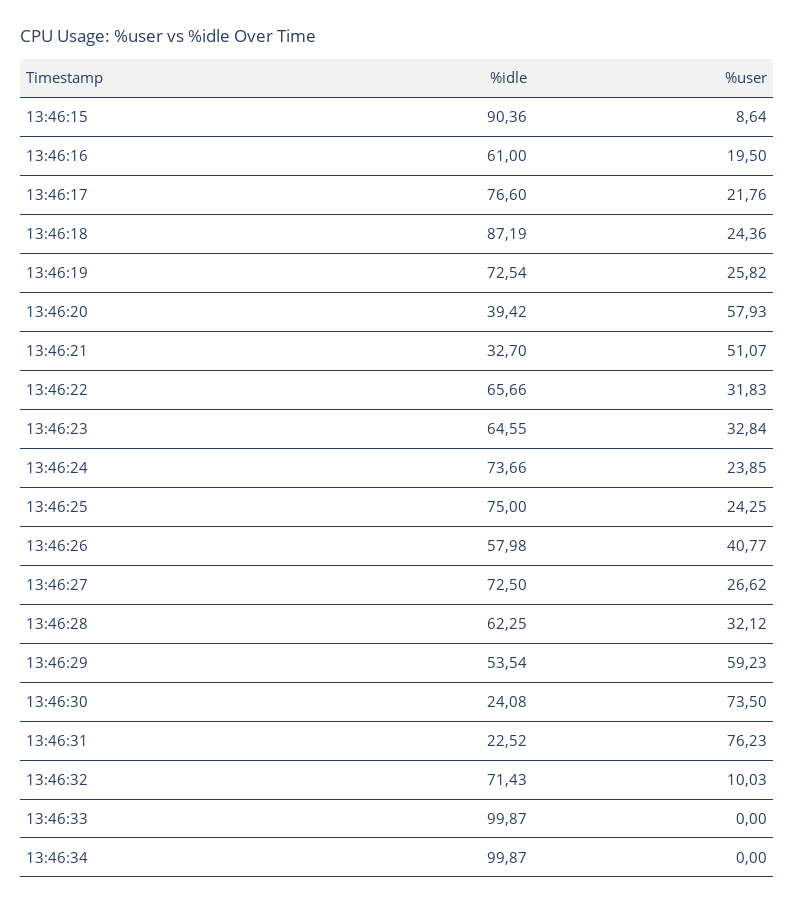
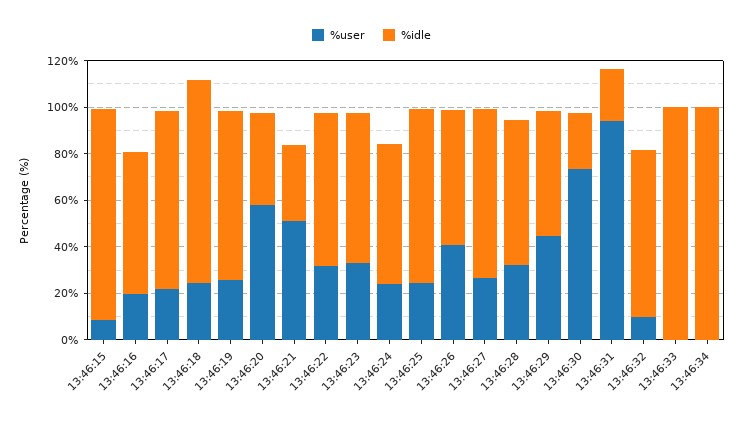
  {
    "%idle": {
      "13:46:15": 90.36,
      "13:46:16": 61,
      "13:46:17": 76.6,
      "13:46:18": 87.19,
      "13:46:19": 72.54,
      "13:46:20": 39.42,
      "13:46:21": 32.7,
      "13:46:22": 65.66,
      "13:46:23": 64.55,
-     "13:46:24": 73.66,
+     "13:46:24": 60,
      "13:46:25": 75,
      "13:46:26": 57.98,
      "13:46:27": 72.5,
      "13:46:28": 62.25,
      "13:46:29": 53.54,
      "13:46:30": 24.08,
      "13:46:31": 22.52,
      "13:46:32": 71.43,
      "13:46:33": 99.87,
      "13:46:34": 99.87
    },
    "%user": {
      "13:46:15": 8.64,
      "13:46:16": 19.5,
      "13:46:17": 21.76,
      "13:46:18": 24.36,
      "13:46:19": 25.82,
      "13:46:20": 57.93,
      "13:46:21": 51.07,
      "13:46:22": 31.83,
      "13:46:23": 32.84,
      "13:46:24": 23.85,
      "13:46:25": 24.25,
      "13:46:26": 40.77,
      "13:46:27": 26.62,
      "13:46:28": 32.12,
-     "13:46:29": 59.23,
+     "13:46:29": 45,
      "13:46:30": 73.5,
-     "13:46:31": 76.23,
+     "13:46:31": 95,
      "13:46:32": 10.03,
      "13:46:33": 0,
      "13:46:34": 0
    }
  }

